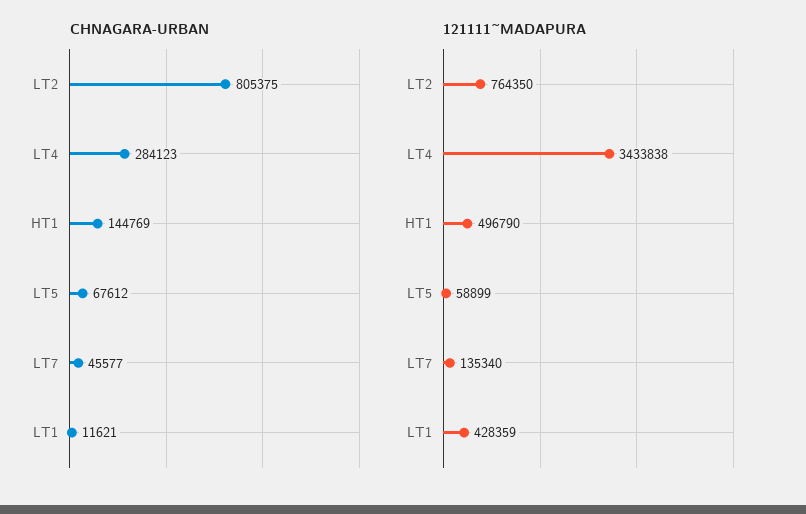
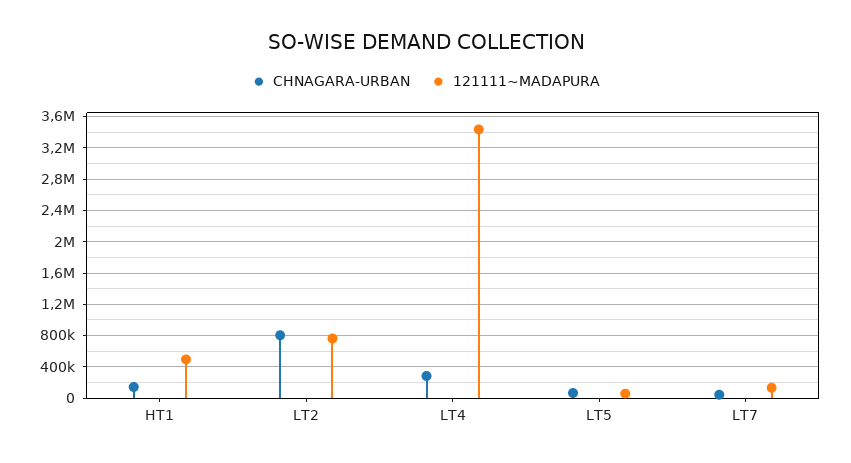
  {
    "CHNAGARA-URBAN": {
      "LT2": 805375,
      "LT4": 284123,
      "HT1": 144769,
      "LT5": 67612,
-     "LT7": 45577,
+     "LT7": 45577
-     "LT1": 11621
    },
    "121111~MADAPURA": {
      "LT2": 764350,
      "LT4": 3433838,
      "HT1": 496790,
      "LT5": 58899,
-     "LT7": 135340,
+     "LT7": 135340
-     "LT1": 428359
    }
  }

